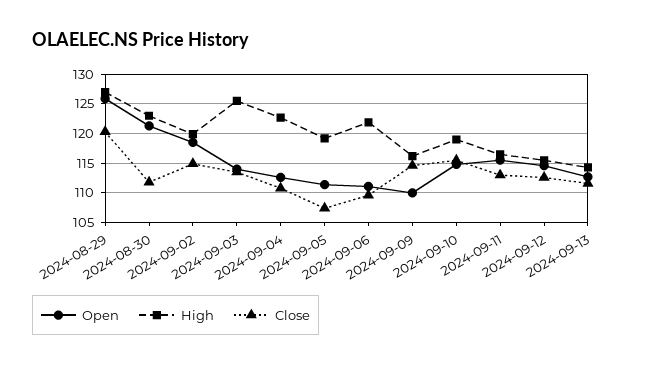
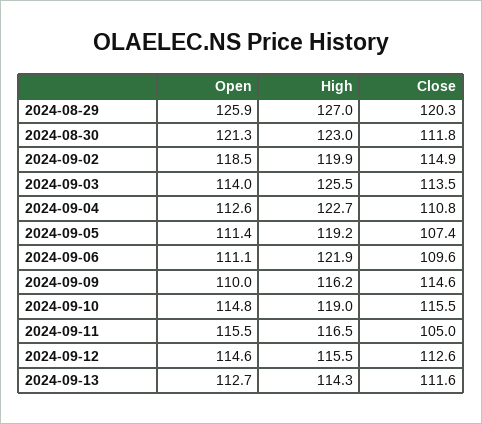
  {
    "Open": {
      "2024-08-29": 125.9,
      "2024-08-30": 121.3,
      "2024-09-02": 118.5,
      "2024-09-03": 114,
      "2024-09-04": 112.6,
      "2024-09-05": 111.4,
      "2024-09-06": 111.1,
      "2024-09-09": 110,
      "2024-09-10": 114.8,
      "2024-09-11": 115.5,
      "2024-09-12": 114.6,
      "2024-09-13": 112.7
    },
    "High": {
      "2024-08-29": 127,
      "2024-08-30": 123,
      "2024-09-02": 119.9,
      "2024-09-03": 125.5,
      "2024-09-04": 122.7,
      "2024-09-05": 119.2,
      "2024-09-06": 121.9,
      "2024-09-09": 116.2,
      "2024-09-10": 119,
      "2024-09-11": 116.5,
      "2024-09-12": 115.5,
      "2024-09-13": 114.3
    },
    "Close": {
      "2024-08-29": 120.3,
      "2024-08-30": 111.8,
      "2024-09-02": 114.9,
      "2024-09-03": 113.5,
      "2024-09-04": 110.8,
      "2024-09-05": 107.4,
      "2024-09-06": 109.6,
      "2024-09-09": 114.6,
      "2024-09-10": 115.5,
-     "2024-09-11": 112.5,
+     "2024-09-11": 105,
      "2024-09-12": 112.6,
      "2024-09-13": 111.6
    }
  }

